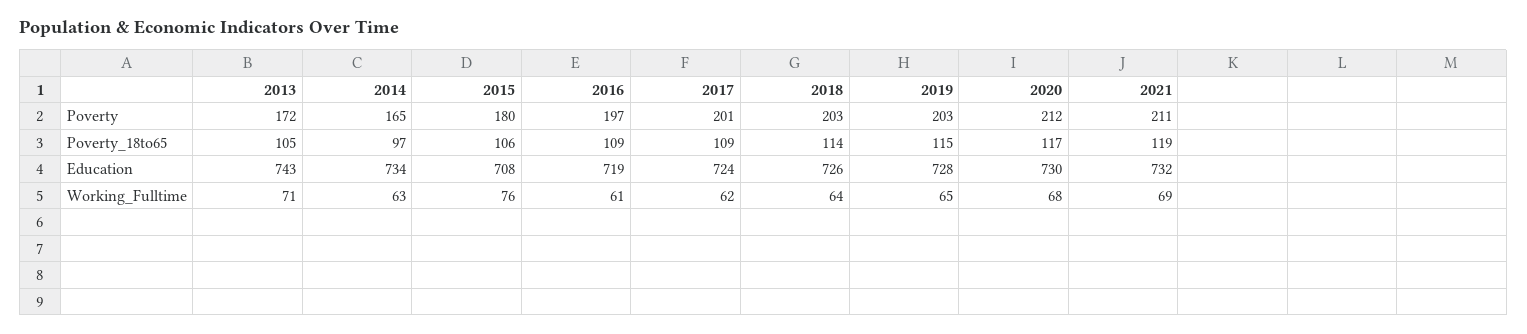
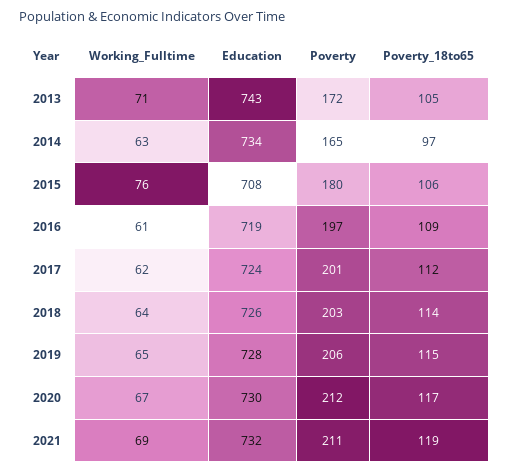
  {
    "2013": {
      "Poverty": 172,
      "Poverty_18to65": 105,
      "Education": 743,
      "Working_Fulltime": 71
    },
    "2014": {
      "Poverty": 165,
      "Poverty_18to65": 97,
      "Education": 734,
      "Working_Fulltime": 63
    },
    "2015": {
      "Poverty": 180,
      "Poverty_18to65": 106,
      "Education": 708,
      "Working_Fulltime": 76
    },
    "2016": {
      "Poverty": 197,
      "Poverty_18to65": 109,
      "Education": 719,
      "Working_Fulltime": 61
    },
    "2017": {
      "Poverty": 201,
-     "Poverty_18to65": 109,
+     "Poverty_18to65": 112,
      "Education": 724,
      "Working_Fulltime": 62
    },
    "2018": {
      "Poverty": 203,
      "Poverty_18to65": 114,
      "Education": 726,
      "Working_Fulltime": 64
    },
    "2019": {
-     "Poverty": 203,
+     "Poverty": 206,
      "Poverty_18to65": 115,
      "Education": 728,
      "Working_Fulltime": 65
    },
    "2020": {
      "Poverty": 212,
      "Poverty_18to65": 117,
      "Education": 730,
-     "Working_Fulltime": 68
+     "Working_Fulltime": 67
    },
    "2021": {
      "Poverty": 211,
      "Poverty_18to65": 119,
      "Education": 732,
      "Working_Fulltime": 69
    }
  }

